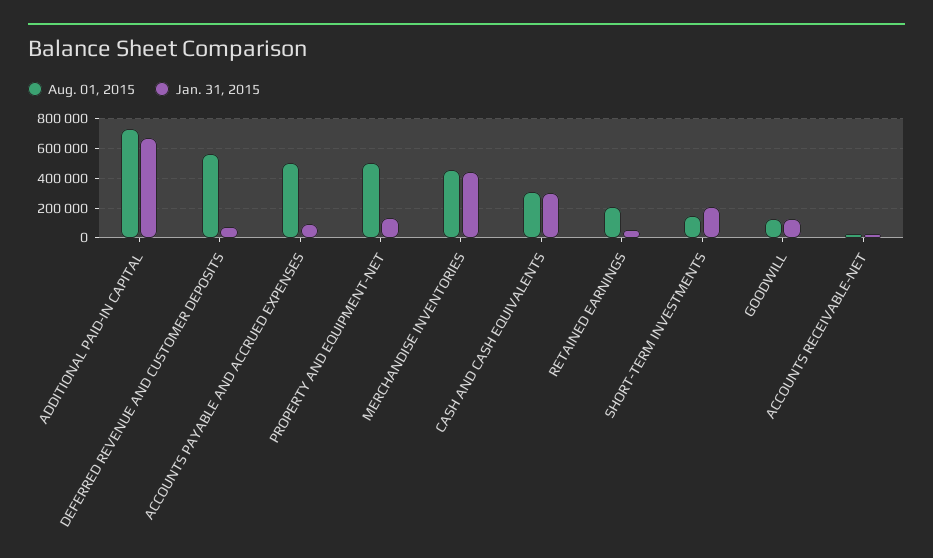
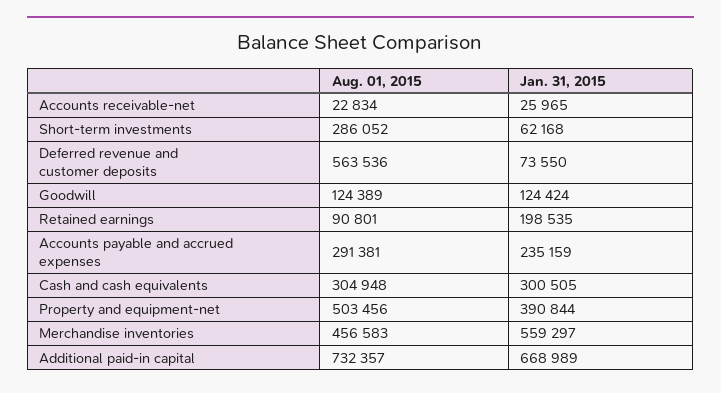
  {
    "Aug. 01, 2015": {
      "ADDITIONAL PAID-IN CAPITAL": 732357,
      "DEFERRED REVENUE AND CUSTOMER DEPOSITS": 563536,
-     "ACCOUNTS PAYABLE AND ACCRUED EXPENSES": 500000,
+     "ACCOUNTS PAYABLE AND ACCRUED EXPENSES": 291381,
      "PROPERTY AND EQUIPMENT-NET": 503456,
      "MERCHANDISE INVENTORIES": 456583,
      "CASH AND CASH EQUIVALENTS": 304948,
-     "RETAINED EARNINGS": 200000,
+     "RETAINED EARNINGS": 90801,
-     "SHORT-TERM INVESTMENTS": 150000,
+     "SHORT-TERM INVESTMENTS": 286052,
      "GOODWILL": 124389,
      "ACCOUNTS RECEIVABLE-NET": 22834
    },
    "Jan. 31, 2015": {
      "ADDITIONAL PAID-IN CAPITAL": 668989,
      "DEFERRED REVENUE AND CUSTOMER DEPOSITS": 73550,
-     "ACCOUNTS PAYABLE AND ACCRUED EXPENSES": 100000,
+     "ACCOUNTS PAYABLE AND ACCRUED EXPENSES": 235159,
-     "PROPERTY AND EQUIPMENT-NET": 150000,
+     "PROPERTY AND EQUIPMENT-NET": 390844,
-     "MERCHANDISE INVENTORIES": 450000,
+     "MERCHANDISE INVENTORIES": 559297,
      "CASH AND CASH EQUIVALENTS": 300505,
-     "RETAINED EARNINGS": 50000,
+     "RETAINED EARNINGS": 198535,
-     "SHORT-TERM INVESTMENTS": 200000,
+     "SHORT-TERM INVESTMENTS": 62168,
      "GOODWILL": 124424,
      "ACCOUNTS RECEIVABLE-NET": 25965
    }
  }

